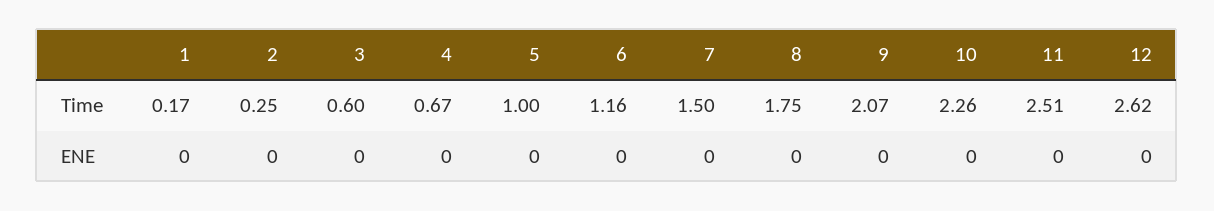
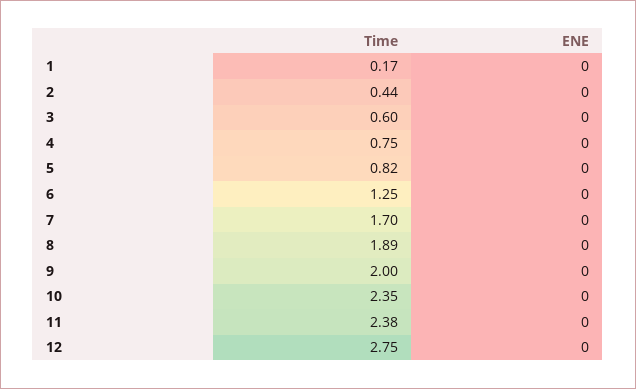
  {
    "1": {
      "Time": 0.17,
      "ENE": 0
    },
    "2": {
-     "Time": 0.25,
+     "Time": 0.44,
      "ENE": 0
    },
    "3": {
      "Time": 0.6,
      "ENE": 0
    },
    "4": {
-     "Time": 0.67,
+     "Time": 0.75,
      "ENE": 0
    },
    "5": {
-     "Time": 1,
+     "Time": 0.82,
      "ENE": 0
    },
    "6": {
-     "Time": 1.16,
+     "Time": 1.25,
      "ENE": 0
    },
    "7": {
-     "Time": 1.5,
+     "Time": 1.7,
      "ENE": 0
    },
    "8": {
-     "Time": 1.75,
+     "Time": 1.89,
      "ENE": 0
    },
    "9": {
-     "Time": 2.07,
+     "Time": 2,
      "ENE": 0
    },
    "10": {
-     "Time": 2.26,
+     "Time": 2.35,
      "ENE": 0
    },
    "11": {
-     "Time": 2.51,
+     "Time": 2.38,
      "ENE": 0
    },
    "12": {
-     "Time": 2.62,
+     "Time": 2.75,
      "ENE": 0
    }
  }

